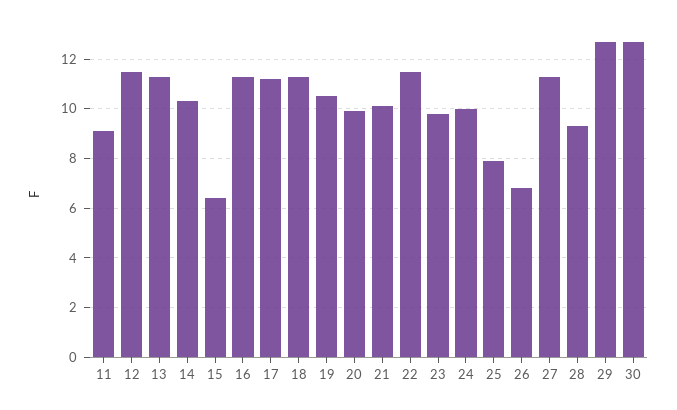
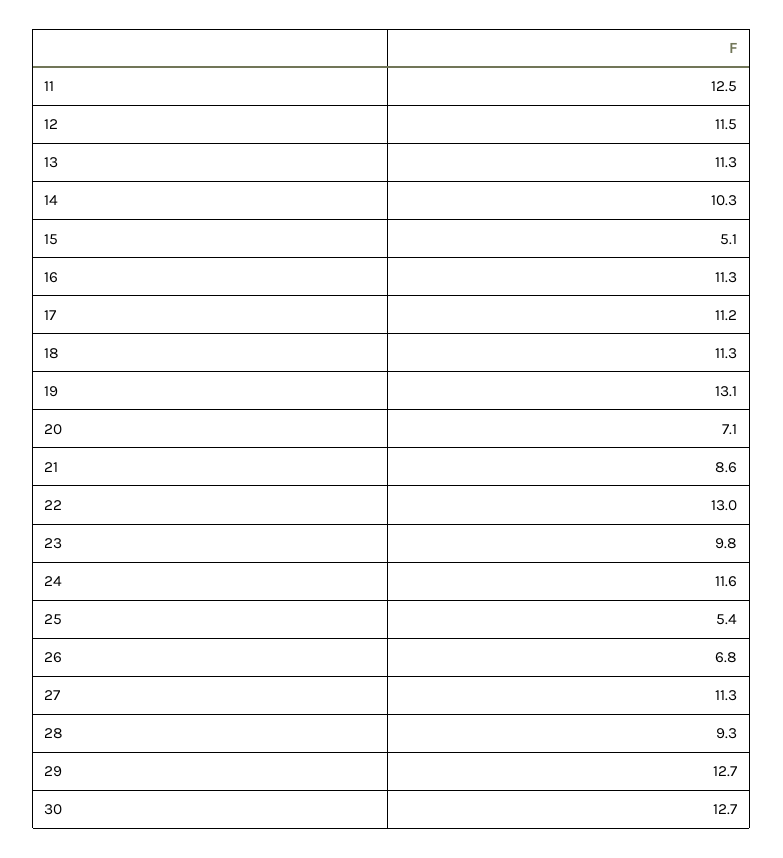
  {
-   "11": 9,
+   "11": 12.5,
    "12": 11.5,
    "13": 11.3,
    "14": 10.3,
-   "15": 6.5,
+   "15": 5.1,
    "16": 11.3,
    "17": 11.2,
    "18": 11.3,
-   "19": 10.5,
+   "19": 13.1,
-   "20": 10,
+   "20": 7.1,
-   "21": 10,
+   "21": 8.6,
-   "22": 11.5,
+   "22": 13,
    "23": 9.8,
-   "24": 10,
+   "24": 11.6,
-   "25": 8,
+   "25": 5.4,
    "26": 6.8,
    "27": 11.3,
    "28": 9.3,
    "29": 12.7,
    "30": 12.7
  }

